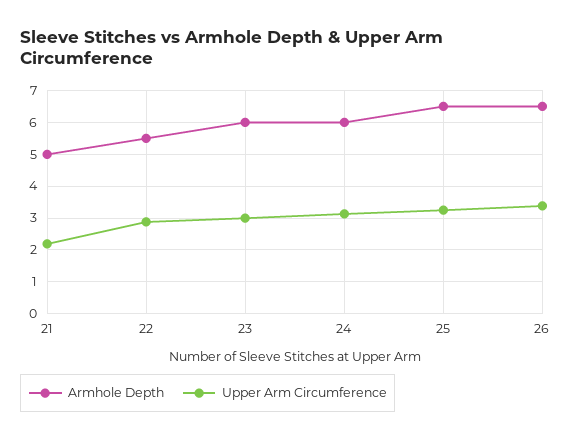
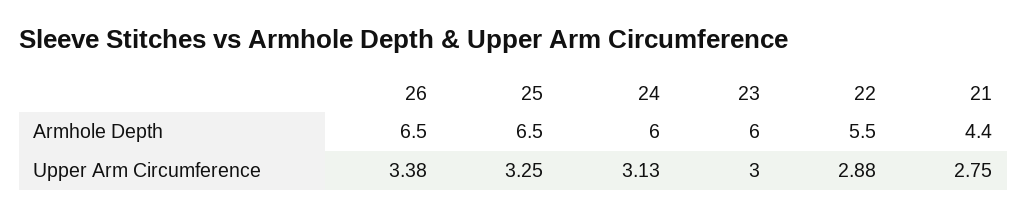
  {
    "Armhole Depth": {
-     "21": 5,
+     "21": 4.4,
      "22": 5.5,
      "23": 6,
      "24": 6,
      "25": 6.5,
      "26": 6.5
    },
    "Upper Arm Circumference": {
-     "21": 2.2,
+     "21": 2.75,
      "22": 2.88,
      "23": 3,
      "24": 3.13,
      "25": 3.25,
      "26": 3.38
    }
  }

